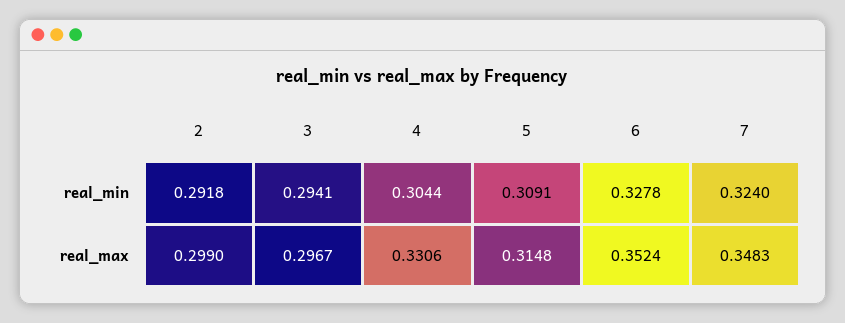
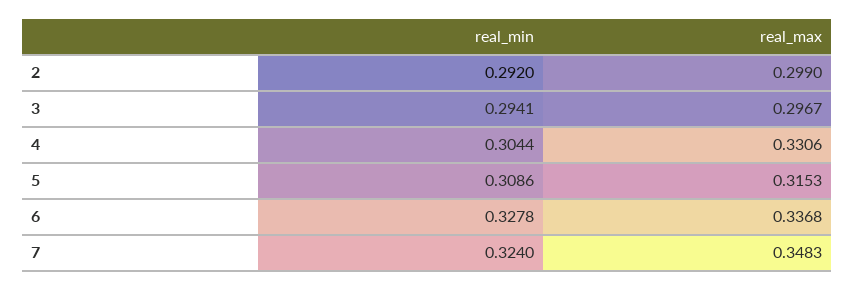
  {
    "2": {
-     "real_min": 0.2918,
+     "real_min": 0.292,
      "real_max": 0.299
    },
    "3": {
      "real_min": 0.2941,
      "real_max": 0.2967
    },
    "4": {
      "real_min": 0.3044,
      "real_max": 0.3306
    },
    "5": {
-     "real_min": 0.3091,
+     "real_min": 0.3086,
-     "real_max": 0.3148
+     "real_max": 0.3153
    },
    "6": {
      "real_min": 0.3278,
-     "real_max": 0.3524
+     "real_max": 0.3368
    },
    "7": {
      "real_min": 0.324,
      "real_max": 0.3483
    }
  }

